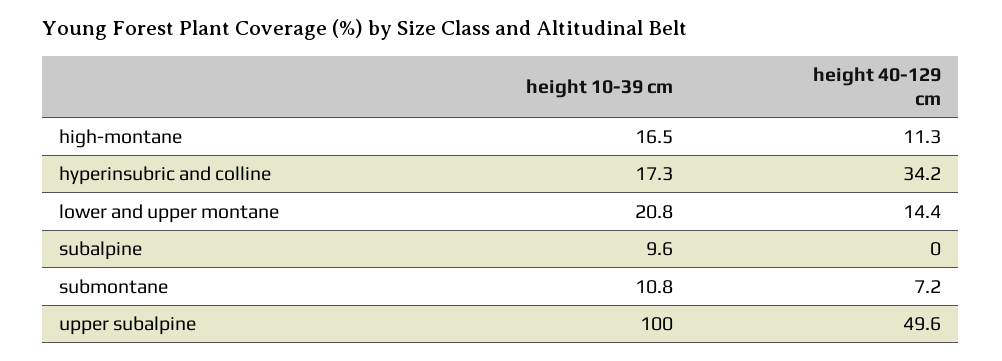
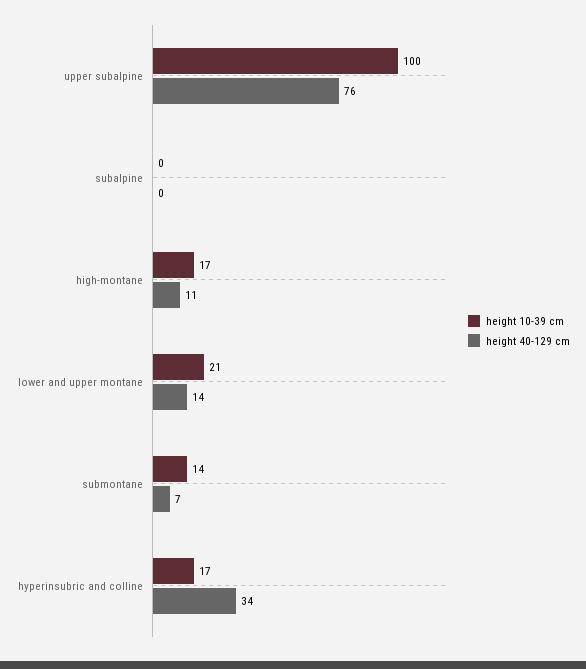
  {
    "height 10-39 cm": {
      "high-montane": 16.5,
      "hyperinsubric and colline": 17.3,
      "lower and upper montane": 20.8,
-     "subalpine": 9.6,
+     "subalpine": 0,
-     "submontane": 10.8,
+     "submontane": 14,
      "upper subalpine": 100
    },
    "height 40-129 cm": {
      "high-montane": 11.3,
      "hyperinsubric and colline": 34.2,
      "lower and upper montane": 14.4,
      "subalpine": 0,
      "submontane": 7.2,
-     "upper subalpine": 49.6
+     "upper subalpine": 76
    }
  }

